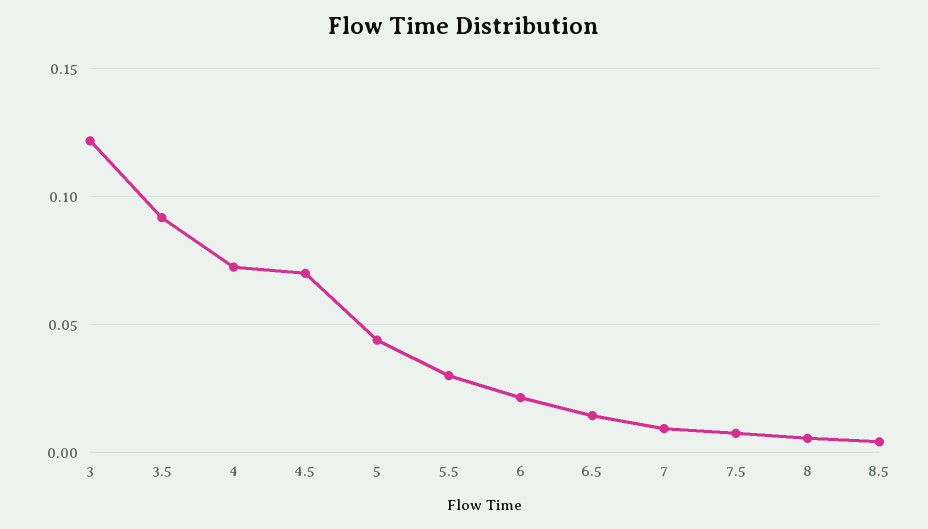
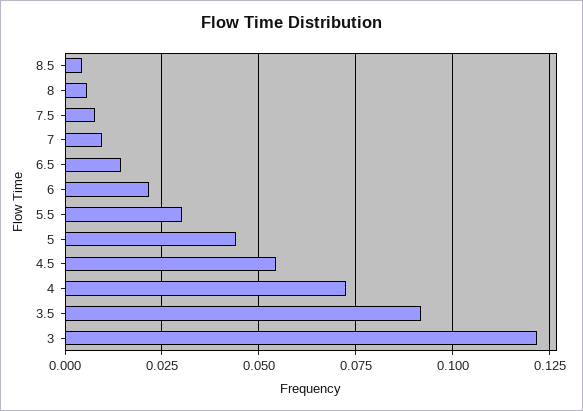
  {
    "3": 0.1225,
    "3.5": 0.0925,
    "4": 0.0725,
-   "4.5": 0.07,
+   "4.5": 0.055,
    "5": 0.045,
    "5.5": 0.03,
    "6": 0.0225,
    "6.5": 0.015,
    "7": 0.01,
    "7.5": 0.0075,
    "8": 0.005,
    "8.5": 0.005
  }

